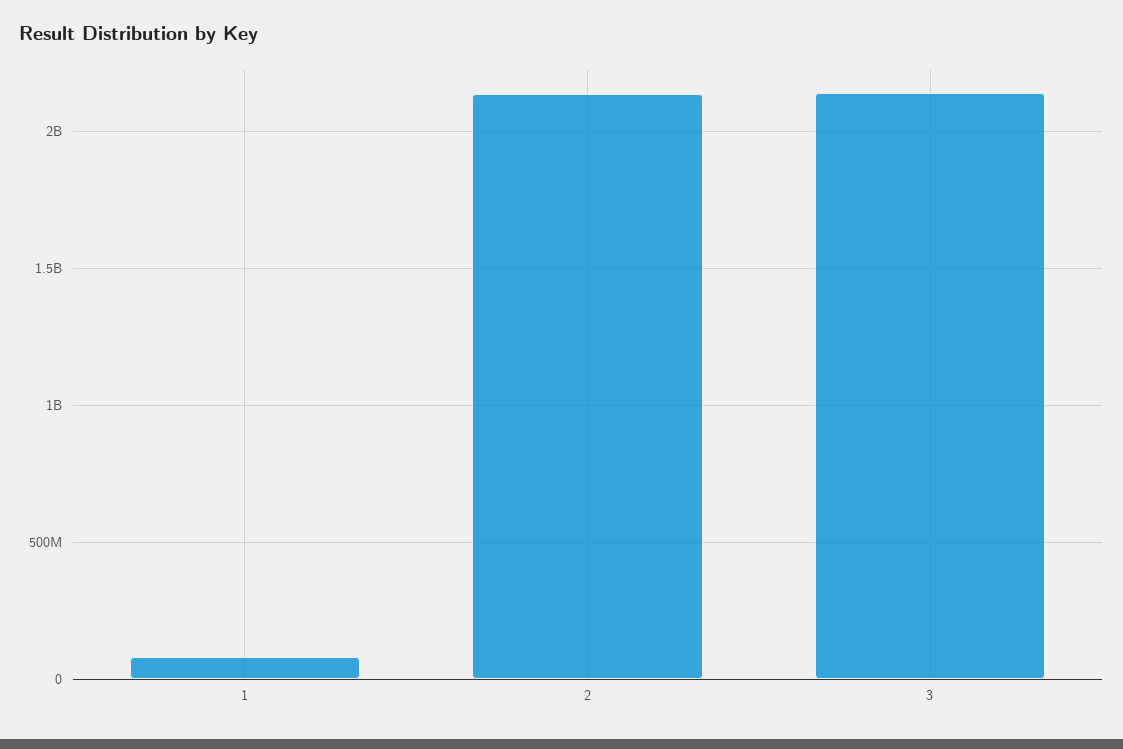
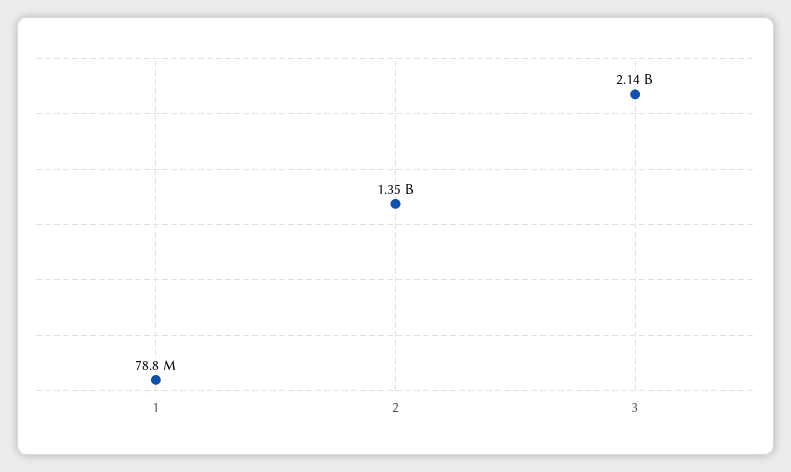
  {
    "1": 78800000,
-   "2": 2150000000,
+   "2": 1350000000,
    "3": 2140000000
  }

